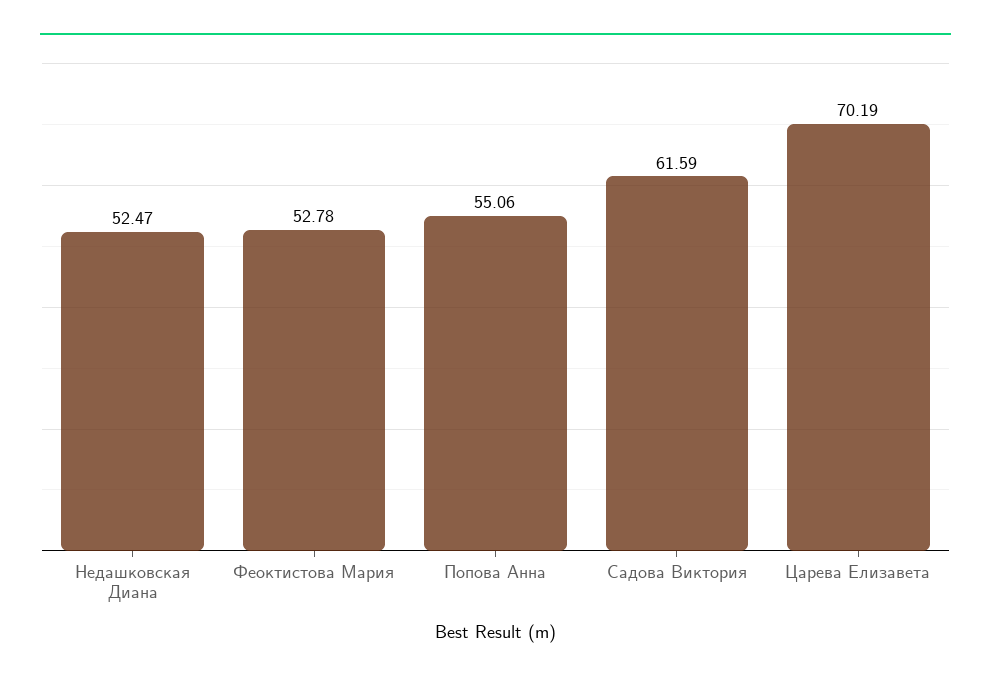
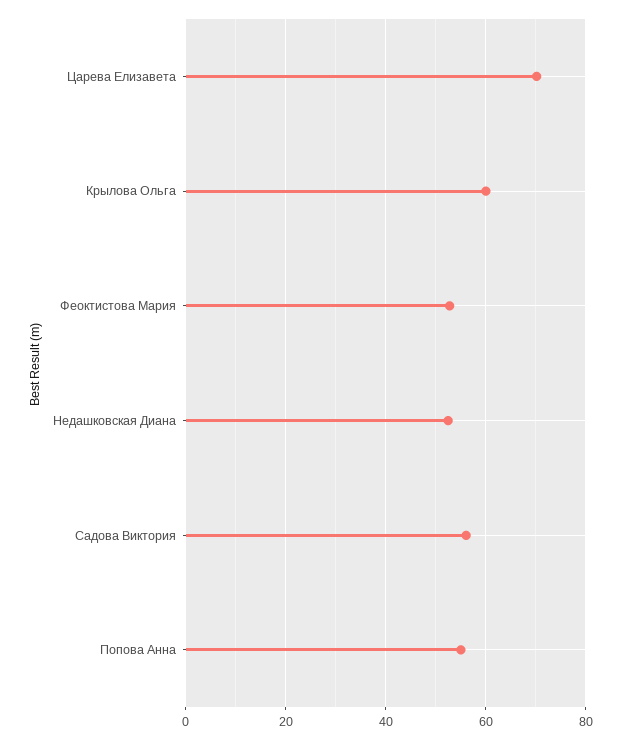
  {
    "Недашковская Диана": 52.47,
    "Феоктистова Мария": 52.78,
    "Попова Анна": 55.06,
-   "Садова Виктория": 61.59,
+   "Садова Виктория": 56,
-   "Царева Елизавета": 70.19
+   "Царева Елизавета": 70.19,
+   "Крылова Ольга": 60
  }

